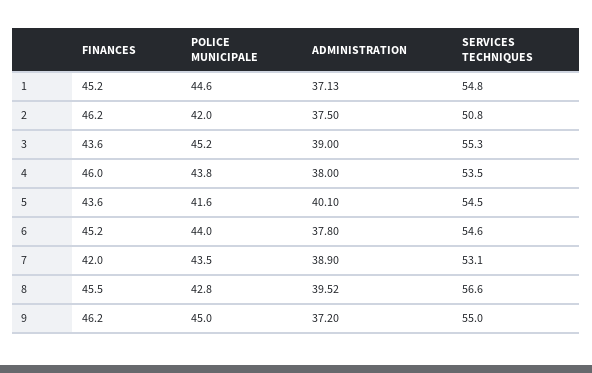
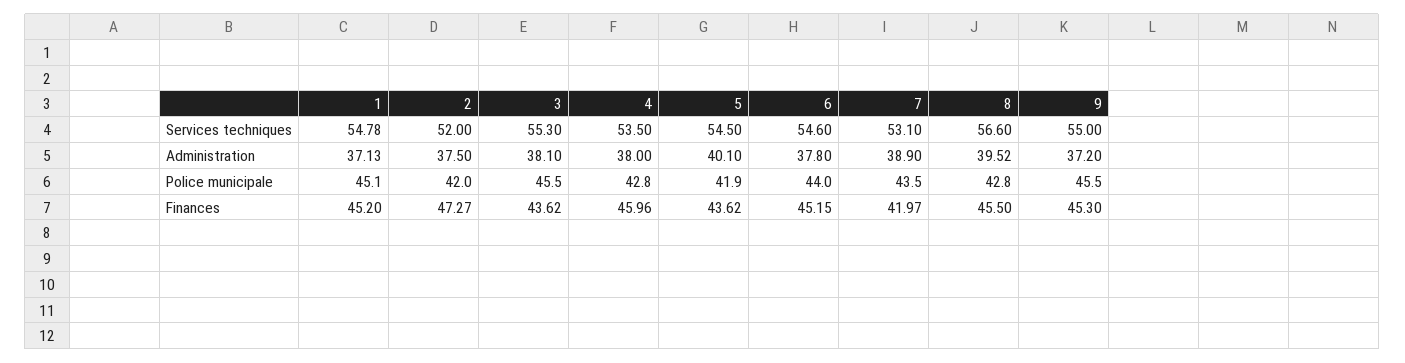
  {
    "FINANCES": {
      "1": 45.2,
-     "2": 46.2,
+     "2": 47.27,
      "3": 43.62,
      "4": 45.96,
      "5": 43.62,
      "6": 45.15,
      "7": 41.97,
      "8": 45.5,
-     "9": 46.2
+     "9": 45.3
    },
    "POLICE MUNICIPALE": {
-     "1": 44.6,
+     "1": 45.1,
      "2": 42,
-     "3": 45.2,
+     "3": 45.5,
-     "4": 43.8,
+     "4": 42.8,
-     "5": 41.6,
+     "5": 41.9,
      "6": 44,
      "7": 43.5,
      "8": 42.8,
-     "9": 45
+     "9": 45.5
    },
    "ADMINISTRATION": {
      "1": 37.13,
      "2": 37.5,
-     "3": 39,
+     "3": 38.1,
      "4": 38,
      "5": 40.1,
      "6": 37.8,
      "7": 38.9,
      "8": 39.52,
      "9": 37.2
    },
    "SERVICES TECHNIQUES": {
      "1": 54.78,
-     "2": 50.8,
+     "2": 52,
      "3": 55.3,
      "4": 53.5,
      "5": 54.5,
      "6": 54.6,
      "7": 53.1,
      "8": 56.6,
      "9": 55
    }
  }

